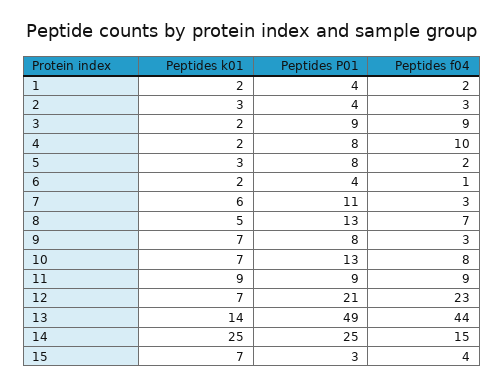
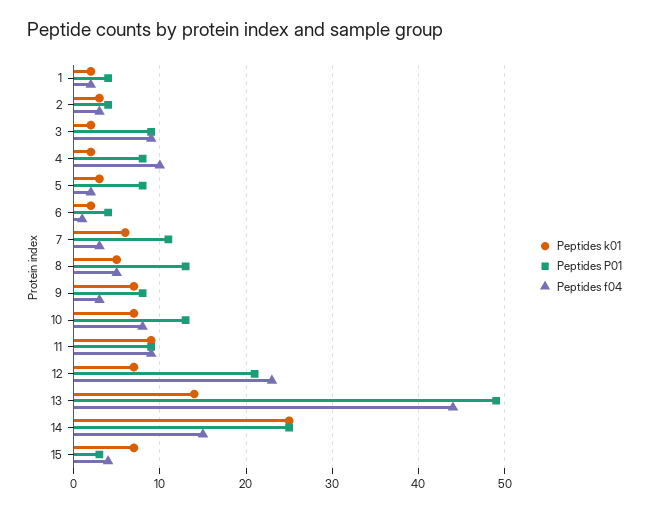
  {
    "Peptides k01": {
      "1": 2,
      "2": 3,
      "3": 2,
      "4": 2,
      "5": 3,
      "6": 2,
      "7": 6,
      "8": 5,
      "9": 7,
      "10": 7,
      "11": 9,
      "12": 7,
      "13": 14,
      "14": 25,
      "15": 7
    },
    "Peptides P01": {
      "1": 4,
      "2": 4,
      "3": 9,
      "4": 8,
      "5": 8,
      "6": 4,
      "7": 11,
      "8": 13,
      "9": 8,
      "10": 13,
      "11": 9,
      "12": 21,
      "13": 49,
      "14": 25,
      "15": 3
    },
    "Peptides f04": {
      "1": 2,
      "2": 3,
      "3": 9,
      "4": 10,
      "5": 2,
      "6": 1,
      "7": 3,
-     "8": 7,
+     "8": 5,
      "9": 3,
      "10": 8,
      "11": 9,
      "12": 23,
      "13": 44,
      "14": 15,
      "15": 4
    }
  }

